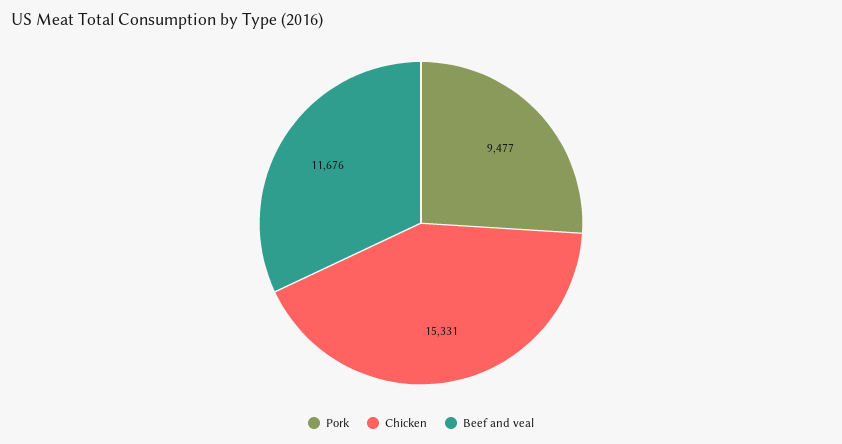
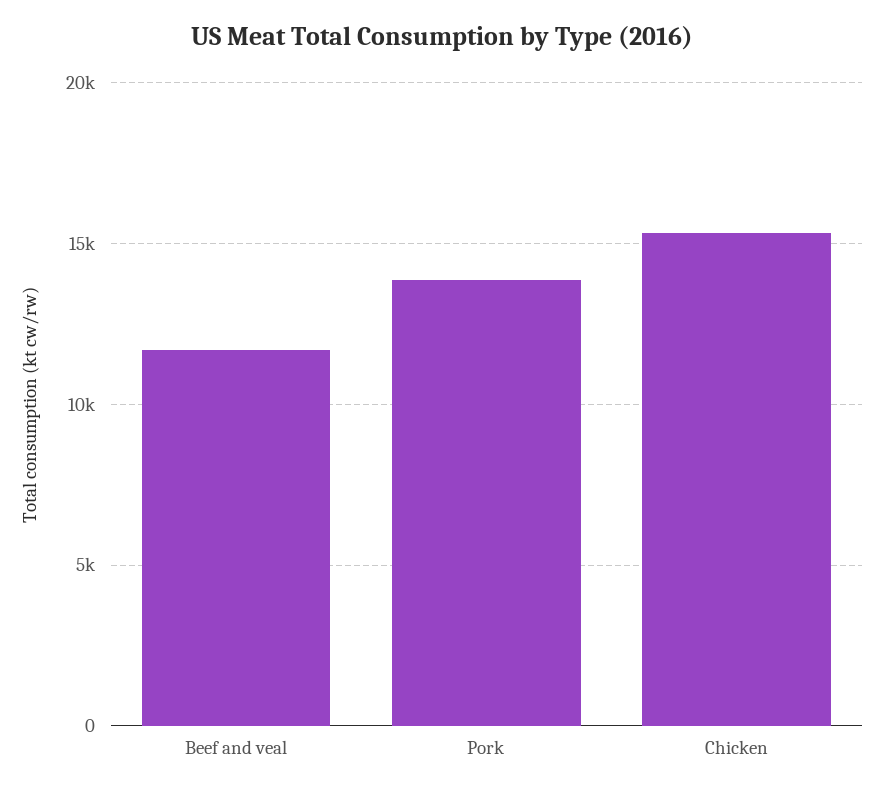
  {
-   "Pork": 9477,
+   "Pork": 14000,
    "Chicken": 15331,
    "Beef and veal": 11676
  }

